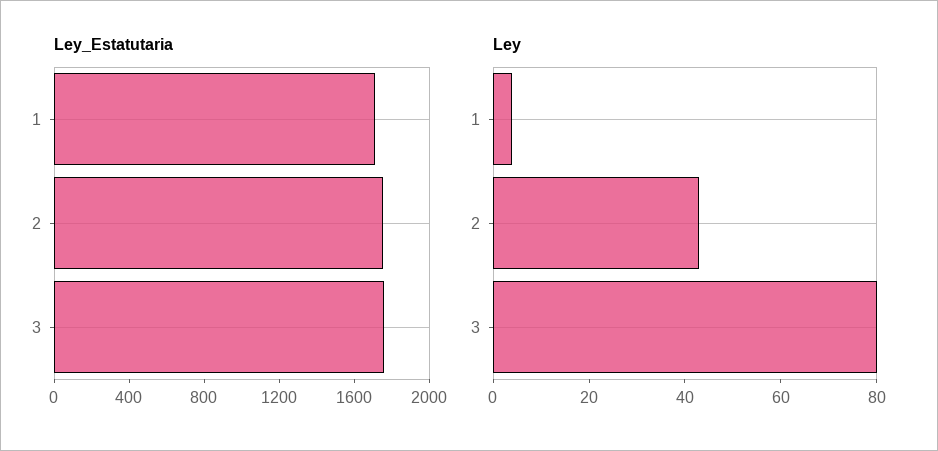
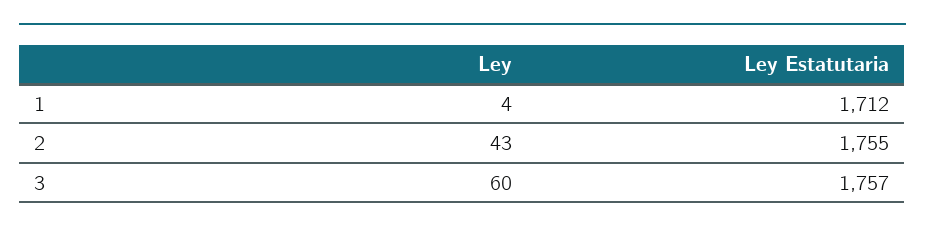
  {
    "Ley_Estatutaria": {
      "1": 1712,
      "2": 1755,
      "3": 1757
    },
    "Ley": {
      "1": 4,
      "2": 43,
-     "3": 80
+     "3": 60
    }
  }

